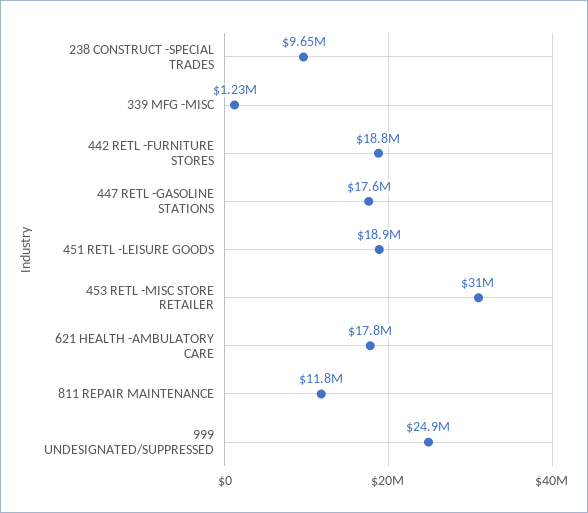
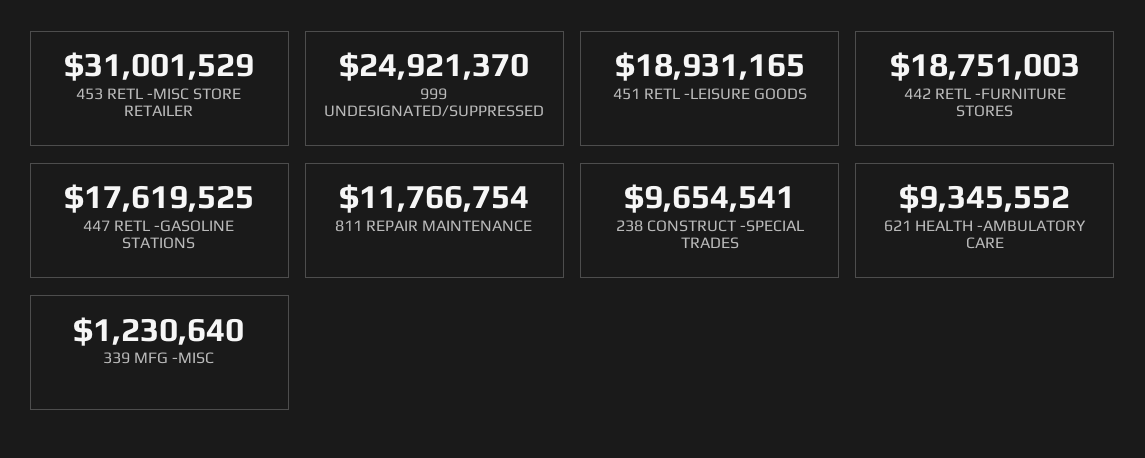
  {
    "238 CONSTRUCT -SPECIAL TRADES": 9654541,
    "339 MFG -MISC": 1230640,
    "442 RETL -FURNITURE STORES": 18751003,
    "447 RETL -GASOLINE STATIONS": 17619525,
    "451 RETL -LEISURE GOODS": 18931165,
    "453 RETL -MISC STORE RETAILER": 31001529,
-   "621 HEALTH -AMBULATORY CARE": 17800000,
+   "621 HEALTH -AMBULATORY CARE": 9345552,
    "811 REPAIR MAINTENANCE": 11766754,
    "999 UNDESIGNATED/SUPPRESSED": 24921370
  }

